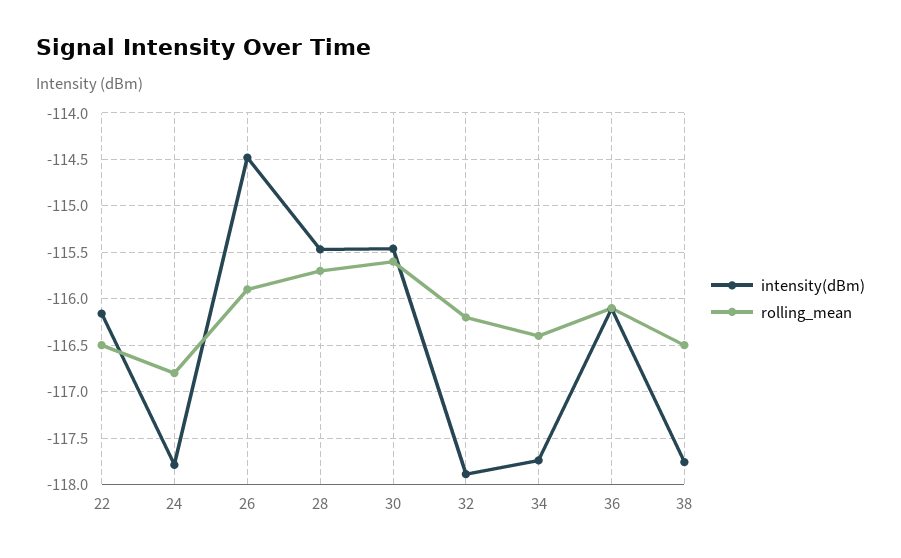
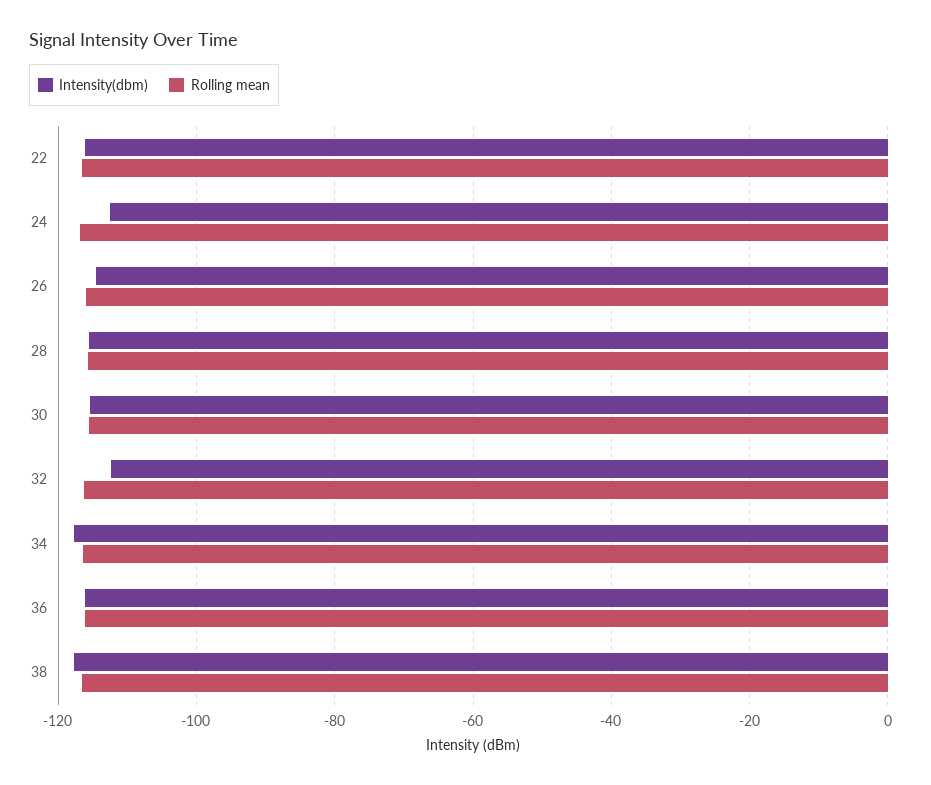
  {
    "intensity(dBm)": {
      "22": -116.2,
-     "24": -117.8,
+     "24": -112,
      "26": -114.5,
      "28": -115.5,
      "30": -115.5,
-     "32": -117.9,
+     "32": -112,
      "34": -117.7,
      "36": -116.1,
      "38": -117.8
    },
    "rolling_mean": {
      "22": -116.5,
      "24": -116.8,
      "26": -115.9,
      "28": -115.7,
      "30": -115.6,
      "32": -116.2,
      "34": -116.4,
      "36": -116.1,
      "38": -116.5
    }
  }

